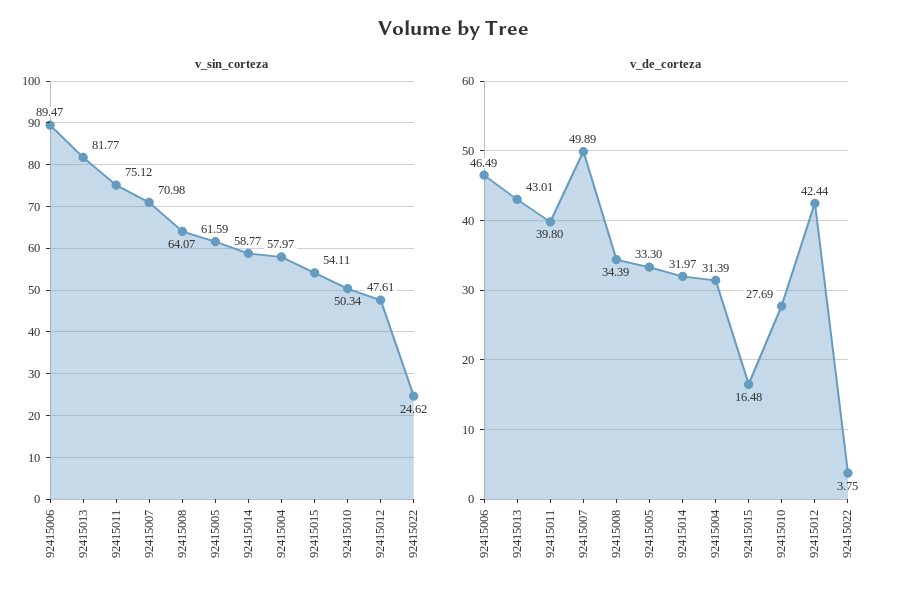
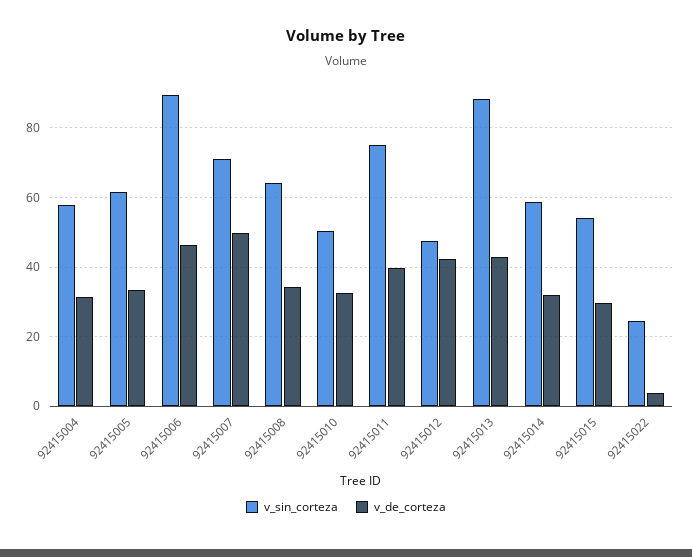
  {
    "v_sin_corteza": {
      "92415006": 89.47,
-     "92415013": 81.77,
+     "92415013": 88,
      "92415011": 75.12,
      "92415007": 70.98,
      "92415008": 64.07,
      "92415005": 61.59,
      "92415014": 58.77,
      "92415004": 57.97,
      "92415015": 54.11,
      "92415010": 50.34,
      "92415012": 47.61,
      "92415022": 24.62
    },
    "v_de_corteza": {
      "92415006": 46.49,
      "92415013": 43.01,
      "92415011": 39.8,
      "92415007": 49.89,
      "92415008": 34.39,
      "92415005": 33.3,
      "92415014": 31.97,
      "92415004": 31.39,
-     "92415015": 16.48,
+     "92415015": 30,
-     "92415010": 27.69,
+     "92415010": 32,
      "92415012": 42.44,
      "92415022": 3.75
    }
  }

